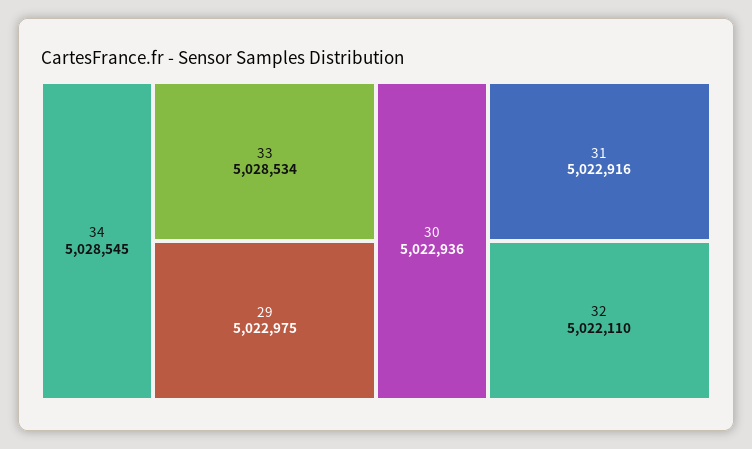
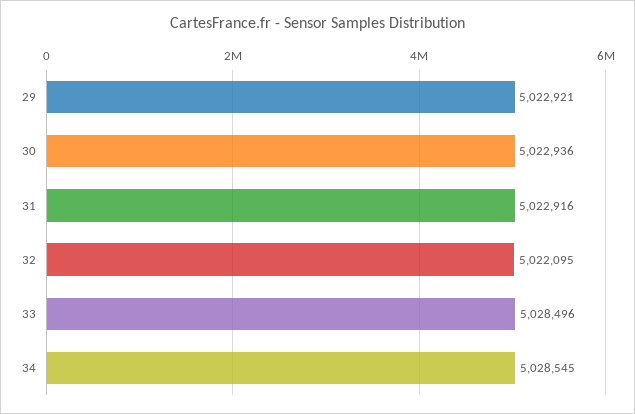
  {
    "34": 5028545,
-   "33": 5028534,
+   "33": 5028496,
-   "29": 5022975,
+   "29": 5022921,
    "30": 5022936,
    "31": 5022916,
-   "32": 5022110
+   "32": 5022095
  }

